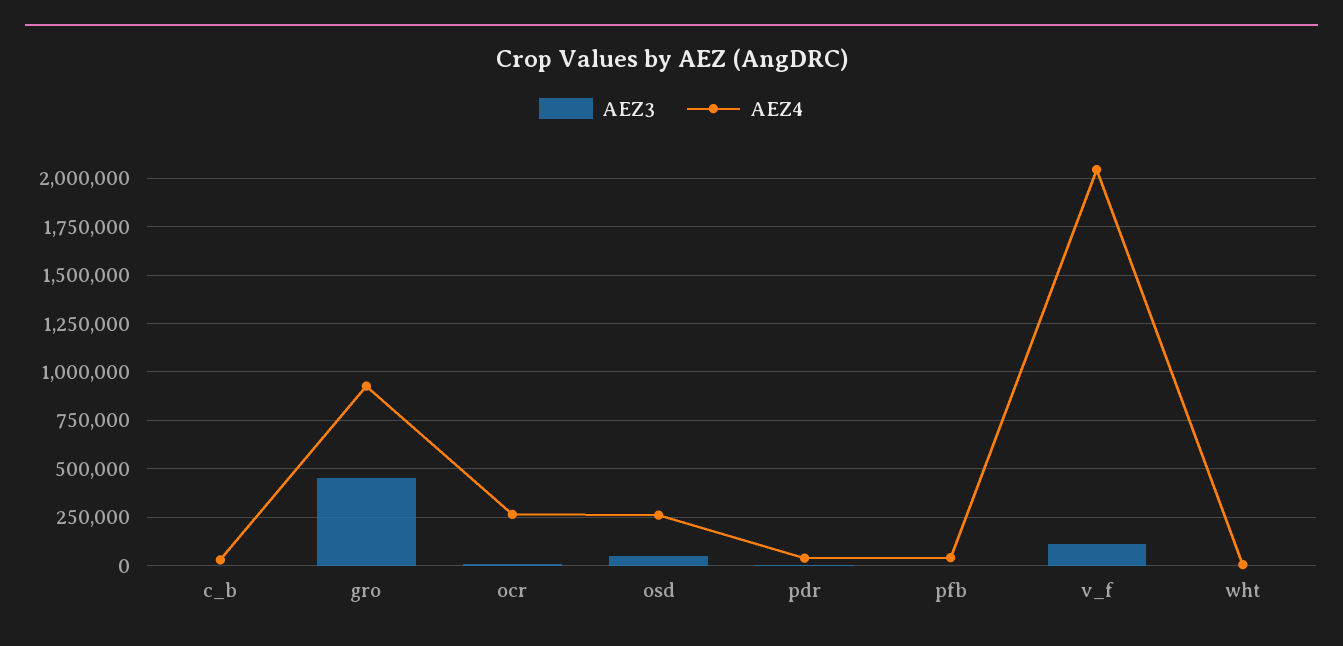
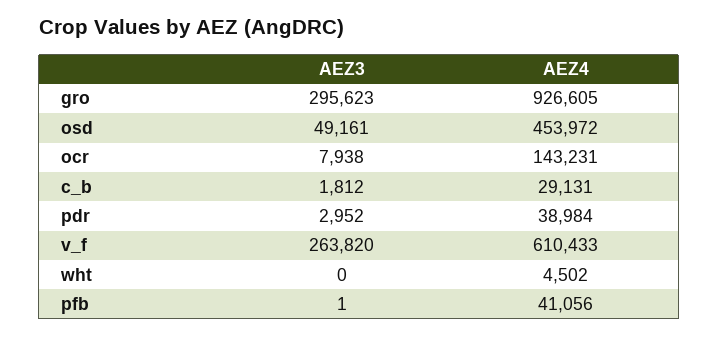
  {
    "AEZ3": {
      "c_b": 1812,
-     "gro": 450000,
+     "gro": 295623,
      "ocr": 7938,
      "osd": 49161,
      "pdr": 2952,
      "pfb": 1,
-     "v_f": 100000,
+     "v_f": 263820,
      "wht": 0
    },
    "AEZ4": {
      "c_b": 29131,
      "gro": 926605,
-     "ocr": 250000,
+     "ocr": 143231,
-     "osd": 250000,
+     "osd": 453972,
      "pdr": 38984,
      "pfb": 41056,
-     "v_f": 2050000,
+     "v_f": 610433,
      "wht": 4502
    }
  }

